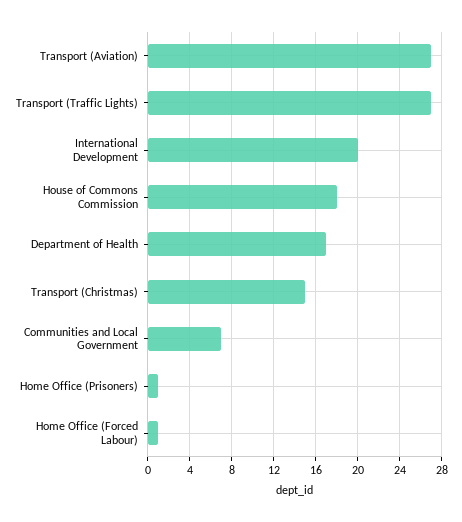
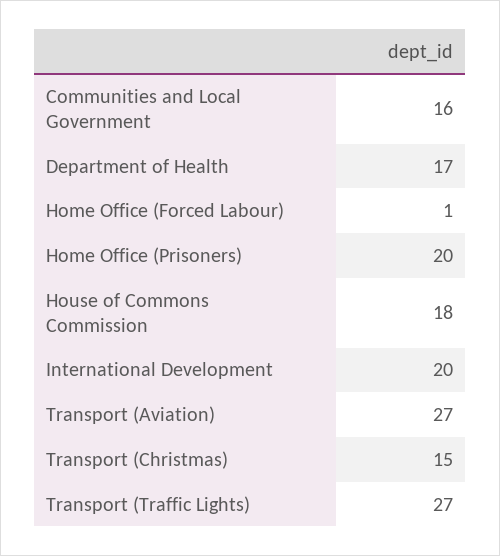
  {
    "Transport (Aviation)": 27,
    "Transport (Traffic Lights)": 27,
    "International Development": 20,
    "House of Commons Commission": 18,
    "Department of Health": 17,
    "Transport (Christmas)": 15,
-   "Communities and Local Government": 7,
+   "Communities and Local Government": 16,
-   "Home Office (Prisoners)": 1,
+   "Home Office (Prisoners)": 20,
    "Home Office (Forced Labour)": 1
  }

